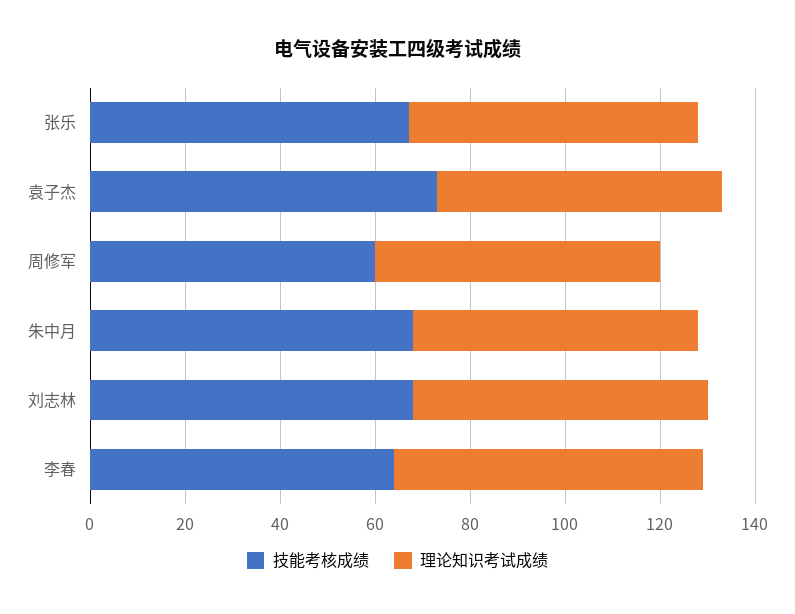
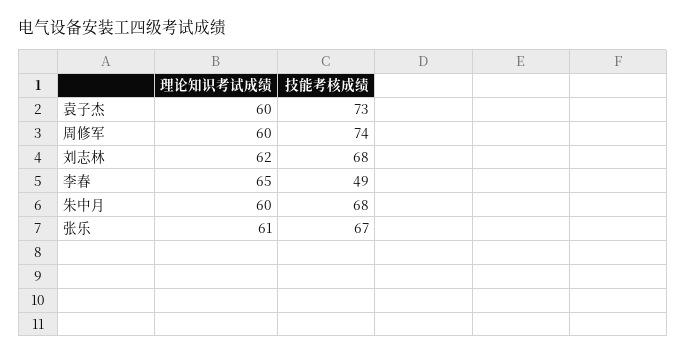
  {
    "技能考核成绩": {
      "张乐": 67,
      "袁子杰": 73,
-     "周修军": 60,
+     "周修军": 74,
      "朱中月": 68,
      "刘志林": 68,
-     "李春": 65
+     "李春": 49
    },
    "理论知识考试成绩": {
      "张乐": 61,
      "袁子杰": 60,
      "周修军": 60,
      "朱中月": 60,
      "刘志林": 62,
      "李春": 65
    }
  }

